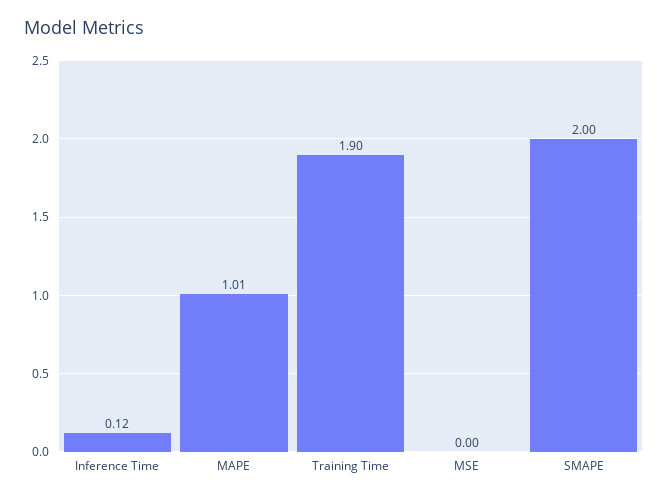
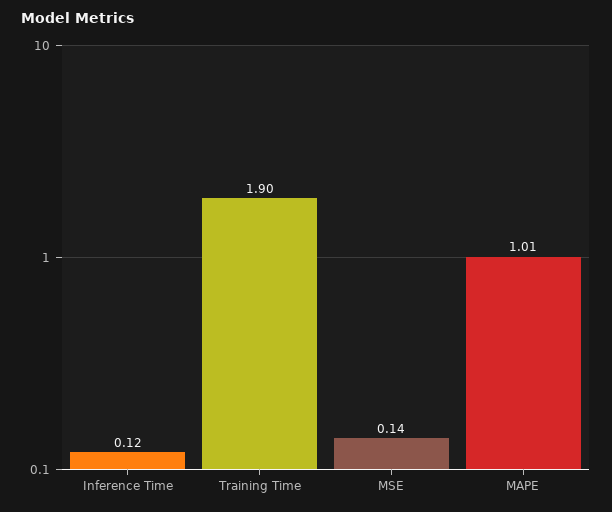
  {
    "Inference Time": 0.12,
    "MAPE": 1.01,
    "Training Time": 1.9,
-   "MSE": 0,
+   "MSE": 0.14
-   "SMAPE": 2
  }

